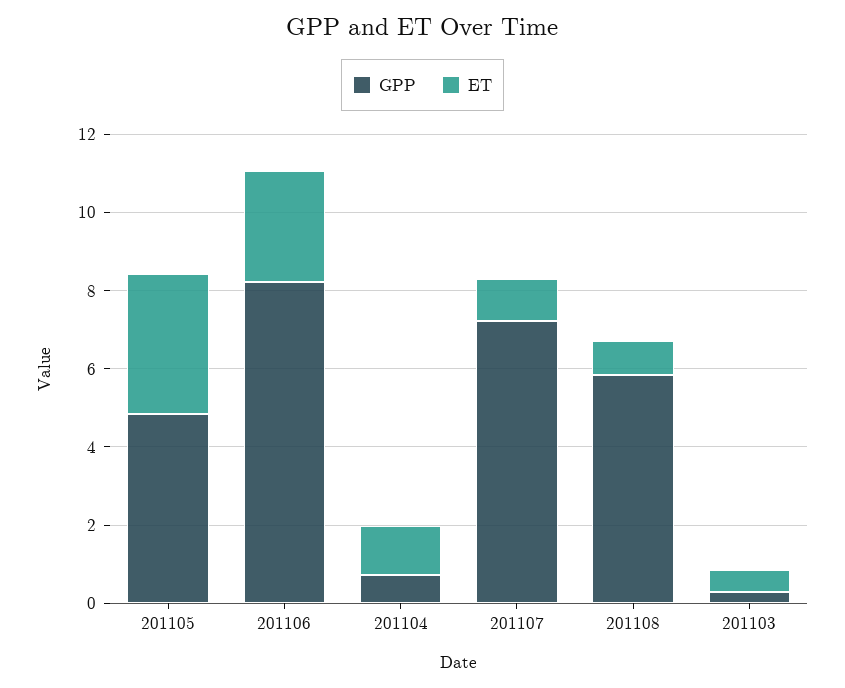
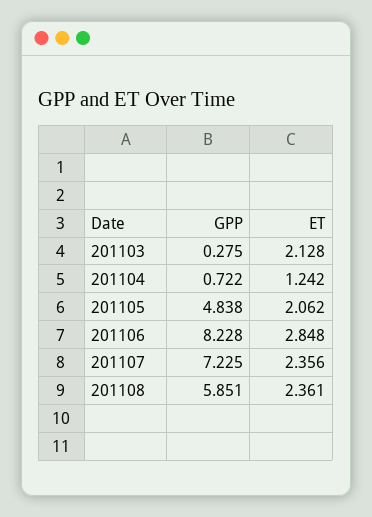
  {
    "GPP": {
      "201105": 4.838,
      "201106": 8.228,
      "201104": 0.722,
      "201107": 7.225,
      "201108": 5.851,
      "201103": 0.275
    },
    "ET": {
-     "201105": 3.5,
+     "201105": 2.062,
      "201106": 2.848,
      "201104": 1.242,
-     "201107": 1,
+     "201107": 2.356,
-     "201108": 1,
+     "201108": 2.361,
-     "201103": 0.5
+     "201103": 2.128
    }
  }

